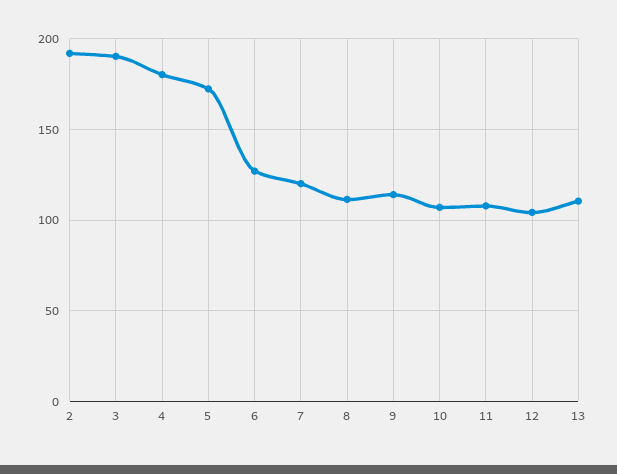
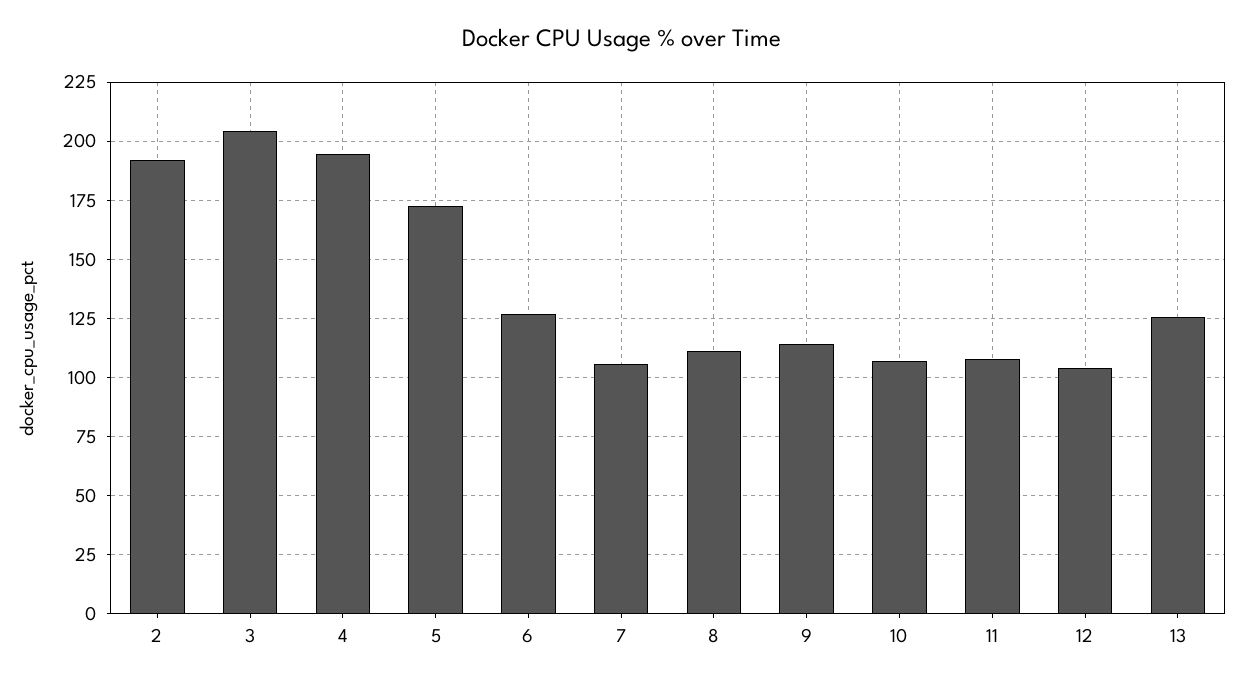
  {
    "2": 190,
-   "3": 190,
+   "3": 205,
-   "4": 180,
+   "4": 195,
    "5": 175,
    "6": 125,
-   "7": 120,
+   "7": 105,
    "8": 110,
    "9": 115,
    "10": 105,
    "11": 110,
    "12": 105,
-   "13": 110
+   "13": 125
  }

